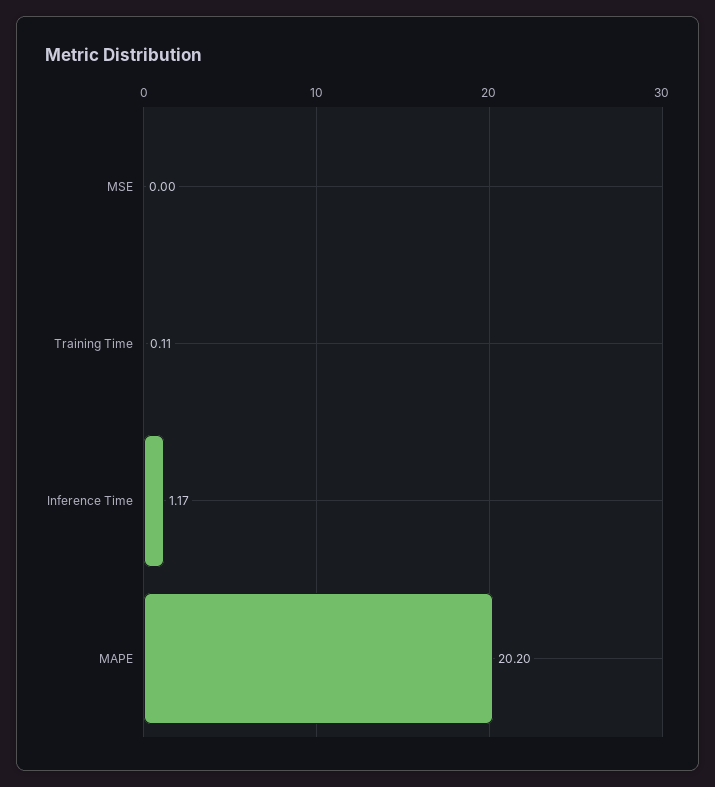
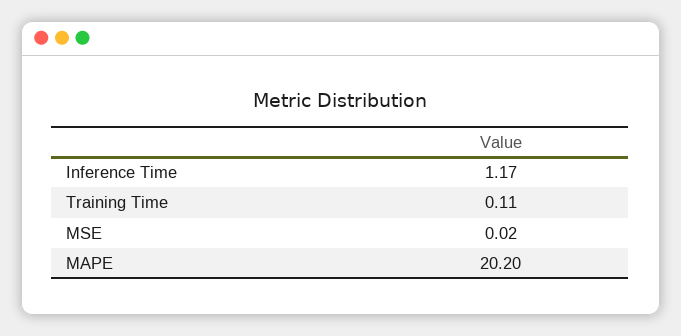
  {
-   "MSE": 0,
+   "MSE": 0.02,
    "Training Time": 0.11,
    "Inference Time": 1.17,
    "MAPE": 20.2
  }

